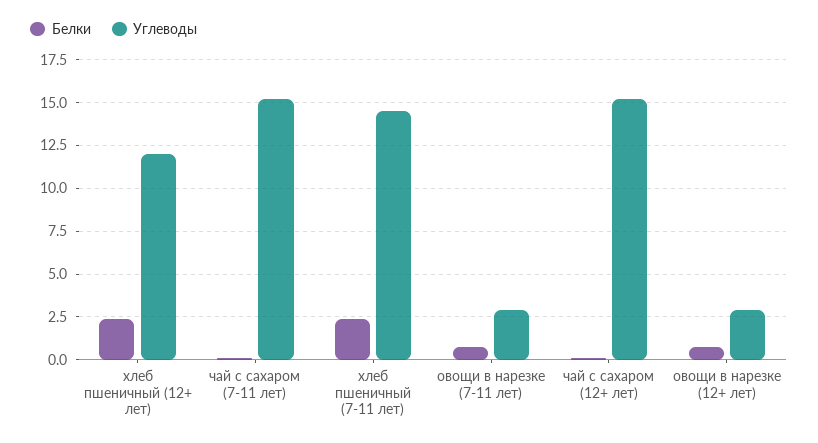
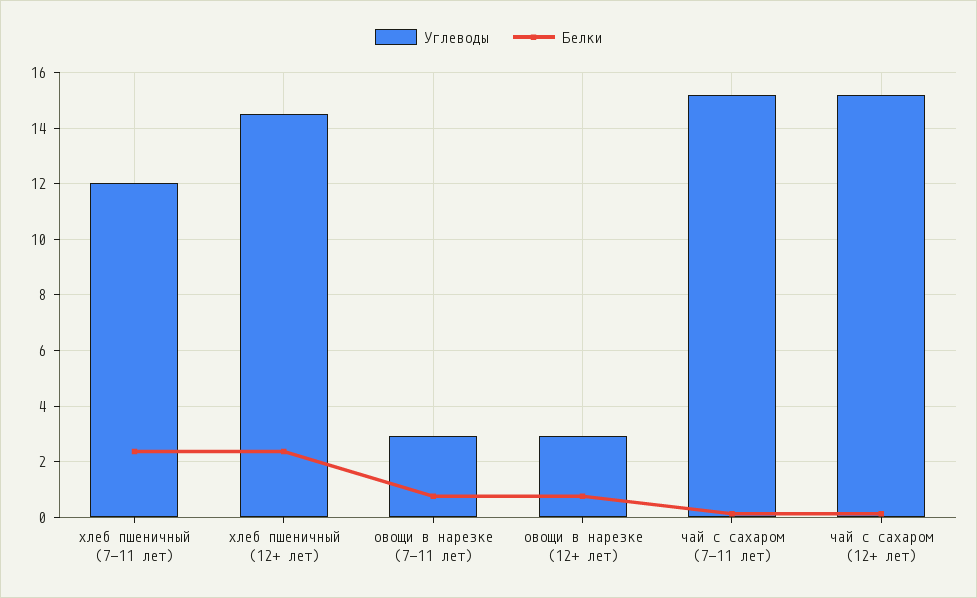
  {
    "Белки": {
      "хлеб пшеничный (12+ лет)": 2.25,
      "чай с сахаром (7-11 лет)": 0.25,
      "хлеб пшеничный (7-11 лет)": 2.25,
      "овощи в нарезке (7-11 лет)": 0.75,
      "чай с сахаром (12+ лет)": 0.25,
      "овощи в нарезке (12+ лет)": 0.75
    },
    "Углеводы": {
-     "хлеб пшеничный (12+ лет)": 12,
+     "хлеб пшеничный (12+ лет)": 14.5,
      "чай с сахаром (7-11 лет)": 15.25,
-     "хлеб пшеничный (7-11 лет)": 14.5,
+     "хлеб пшеничный (7-11 лет)": 12,
      "овощи в нарезке (7-11 лет)": 3,
      "чай с сахаром (12+ лет)": 15.25,
      "овощи в нарезке (12+ лет)": 3
    }
  }

